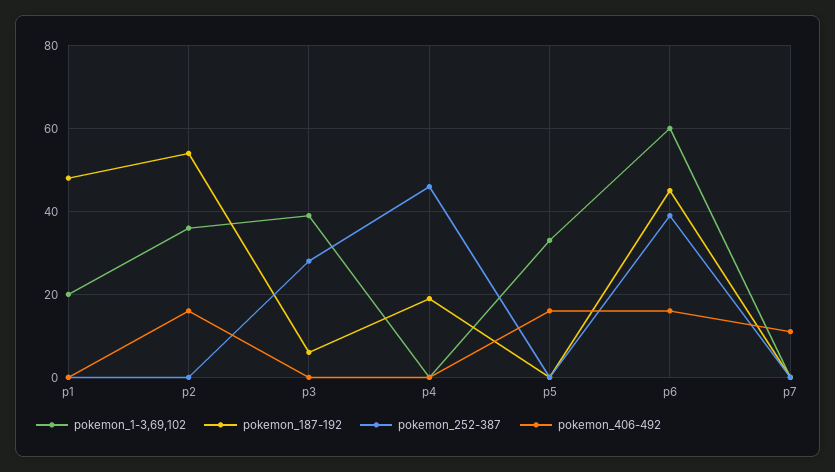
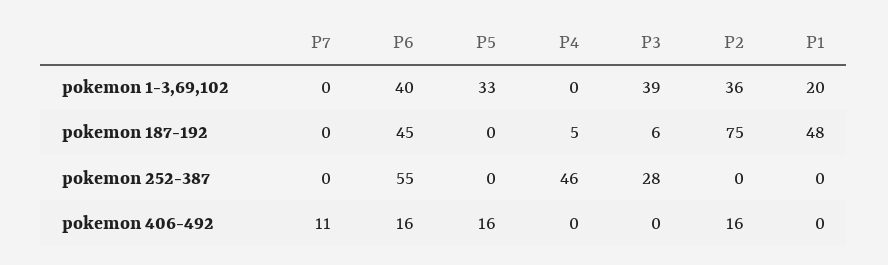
  {
    "pokemon_1-3,69,102": {
      "p1": 20,
      "p2": 36,
      "p3": 39,
      "p4": 0,
      "p5": 33,
-     "p6": 60,
+     "p6": 40,
      "p7": 0
    },
    "pokemon_187-192": {
      "p1": 48,
-     "p2": 55,
+     "p2": 75,
      "p3": 6,
-     "p4": 20,
+     "p4": 5,
      "p5": 0,
      "p6": 45,
      "p7": 0
    },
    "pokemon_252-387": {
      "p1": 0,
      "p2": 0,
      "p3": 28,
      "p4": 46,
      "p5": 0,
-     "p6": 40,
+     "p6": 55,
      "p7": 0
    },
    "pokemon_406-492": {
      "p1": 0,
      "p2": 16,
      "p3": 0,
      "p4": 0,
      "p5": 16,
      "p6": 16,
      "p7": 11
    }
  }

